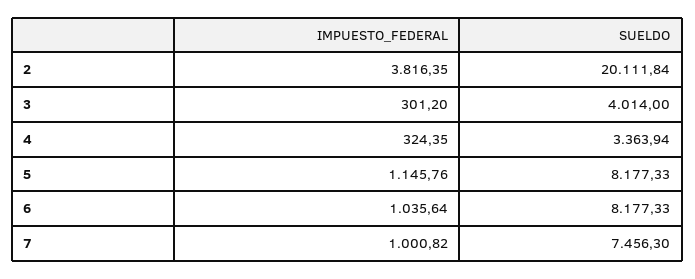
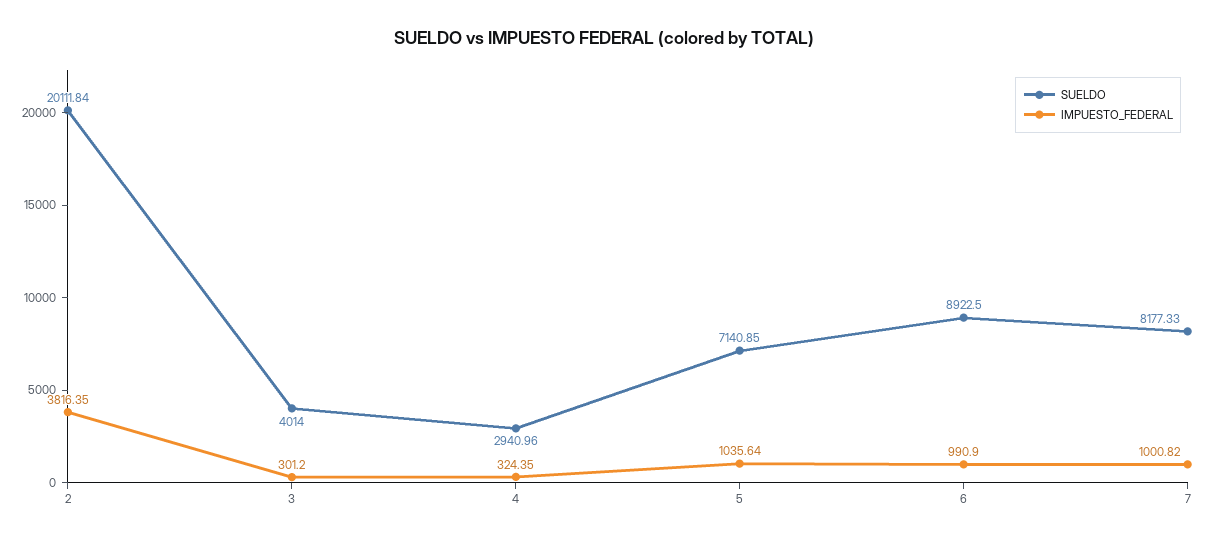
  {
    "IMPUESTO_FEDERAL": {
      "2": 3816.35,
      "3": 301.2,
      "4": 324.35,
-     "5": 1145.76,
+     "5": 1035.64,
-     "6": 1035.64,
+     "6": 990.9,
      "7": 1000.82
    },
    "SUELDO": {
      "2": 20111.84,
      "3": 4014,
-     "4": 3363.94,
+     "4": 2940.96,
-     "5": 8177.33,
+     "5": 7140.85,
-     "6": 8177.33,
+     "6": 8922.5,
-     "7": 7456.3
+     "7": 8177.33
    }
  }

